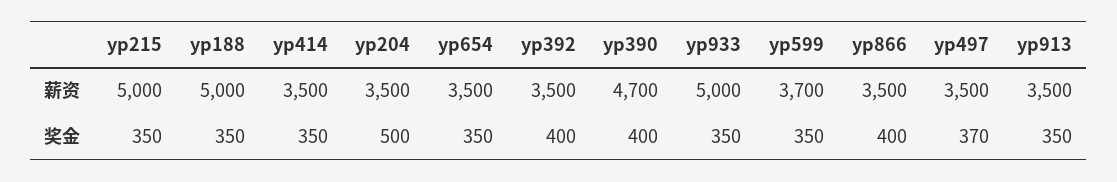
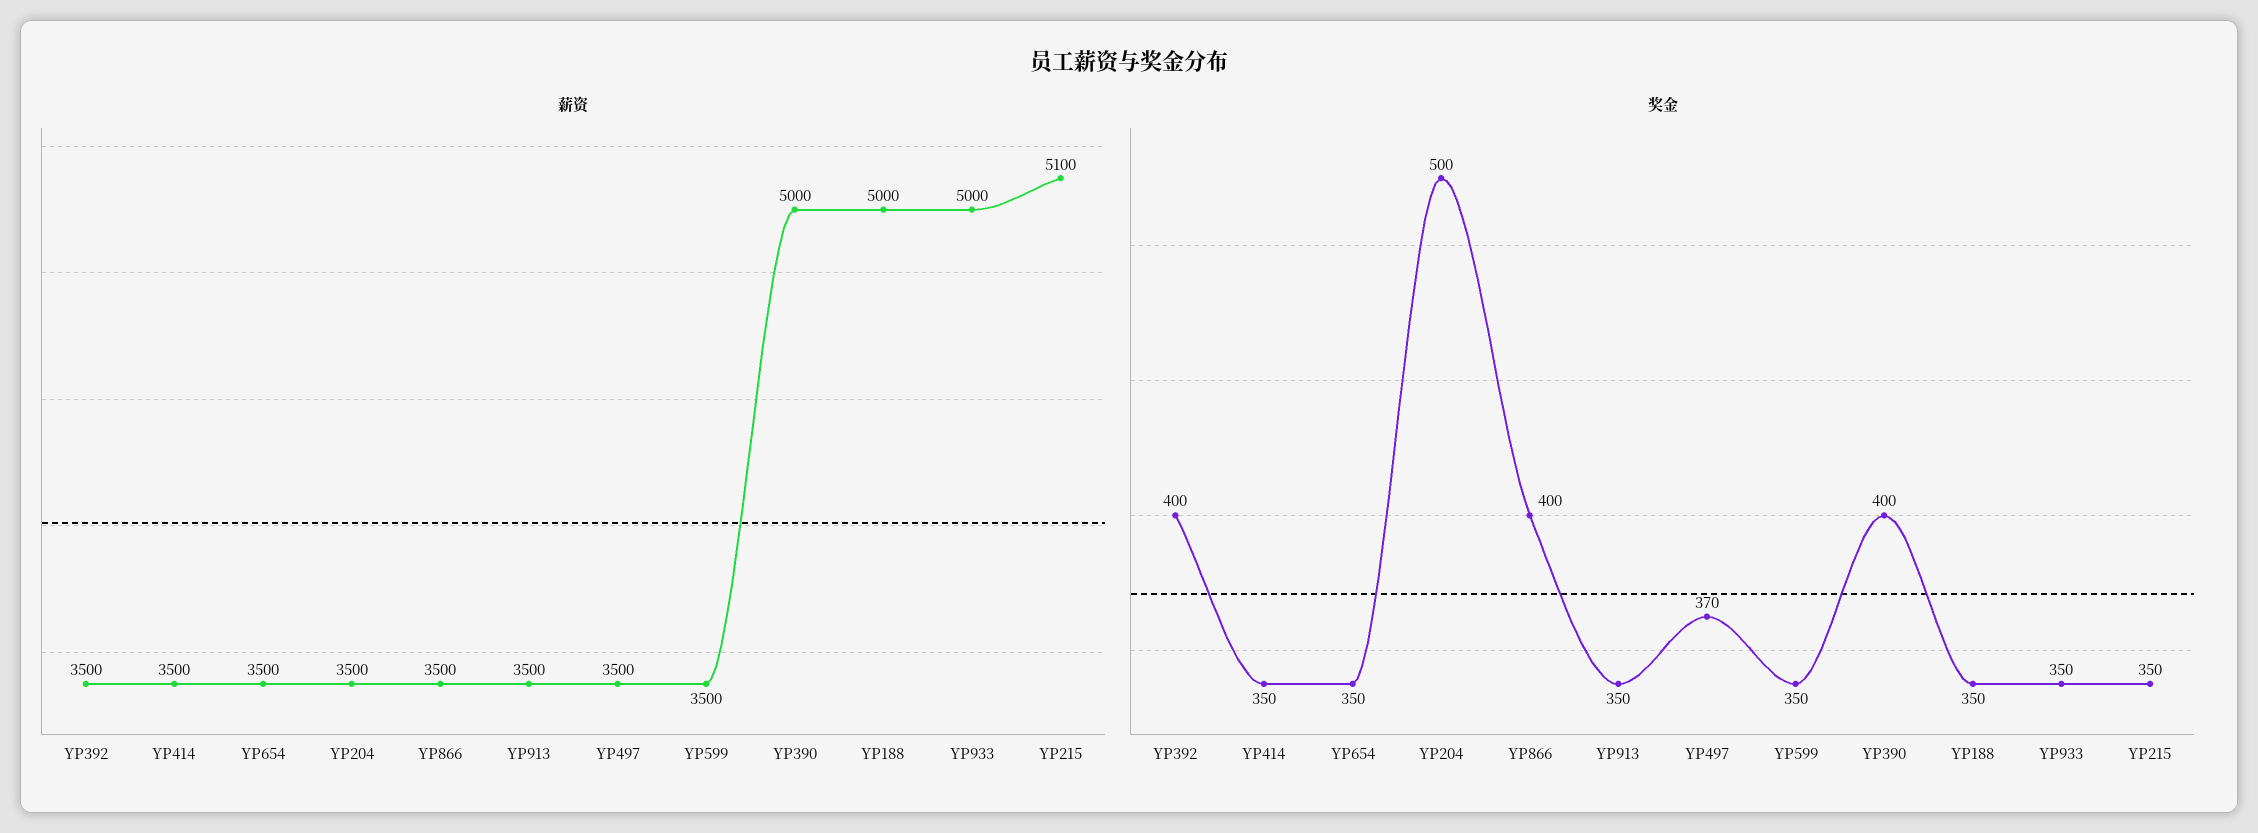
  {
    "薪资": {
-     "yp215": 5000,
+     "yp215": 5100,
      "yp188": 5000,
      "yp414": 3500,
      "yp204": 3500,
      "yp654": 3500,
      "yp392": 3500,
-     "yp390": 4700,
+     "yp390": 5000,
      "yp933": 5000,
-     "yp599": 3700,
+     "yp599": 3500,
      "yp866": 3500,
      "yp497": 3500,
      "yp913": 3500
    },
    "奖金": {
      "yp215": 350,
      "yp188": 350,
      "yp414": 350,
      "yp204": 500,
      "yp654": 350,
      "yp392": 400,
      "yp390": 400,
      "yp933": 350,
      "yp599": 350,
      "yp866": 400,
      "yp497": 370,
      "yp913": 350
    }
  }

